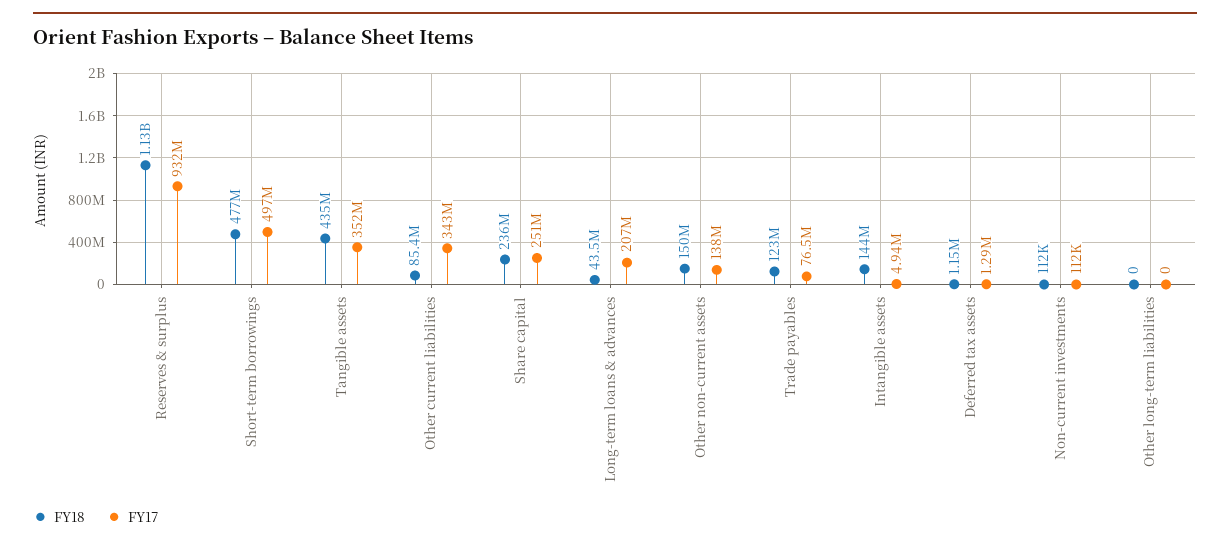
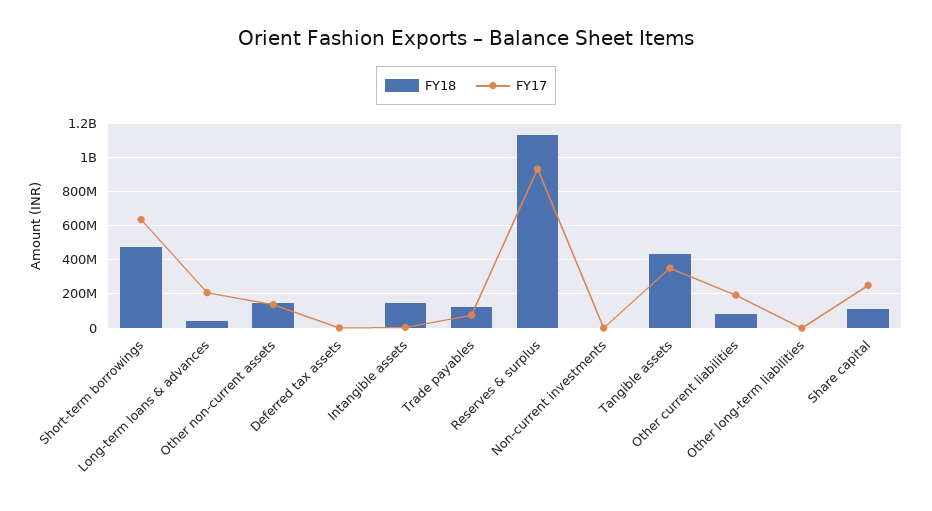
  {
    "FY18": {
      "Reserves & surplus": 1130000000,
      "Short-term borrowings": 477000000,
      "Tangible assets": 435000000,
      "Other current liabilities": 85400000,
-     "Share capital": 236000000,
+     "Share capital": 100000000,
      "Long-term loans & advances": 43500000,
      "Other non-current assets": 150000000,
      "Trade payables": 123000000,
      "Intangible assets": 144000000,
      "Deferred tax assets": 1150000,
      "Non-current investments": 112000,
      "Other long-term liabilities": 0
    },
    "FY17": {
      "Reserves & surplus": 932000000,
-     "Short-term borrowings": 497000000,
+     "Short-term borrowings": 650000000,
      "Tangible assets": 352000000,
-     "Other current liabilities": 343000000,
+     "Other current liabilities": 200000000,
      "Share capital": 251000000,
      "Long-term loans & advances": 207000000,
      "Other non-current assets": 138000000,
      "Trade payables": 76500000,
      "Intangible assets": 4940000,
      "Deferred tax assets": 1290000,
      "Non-current investments": 112000,
      "Other long-term liabilities": 0
    }
  }

